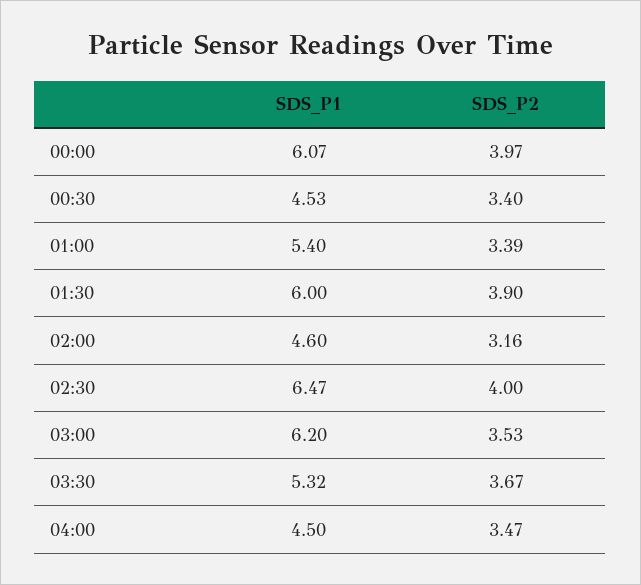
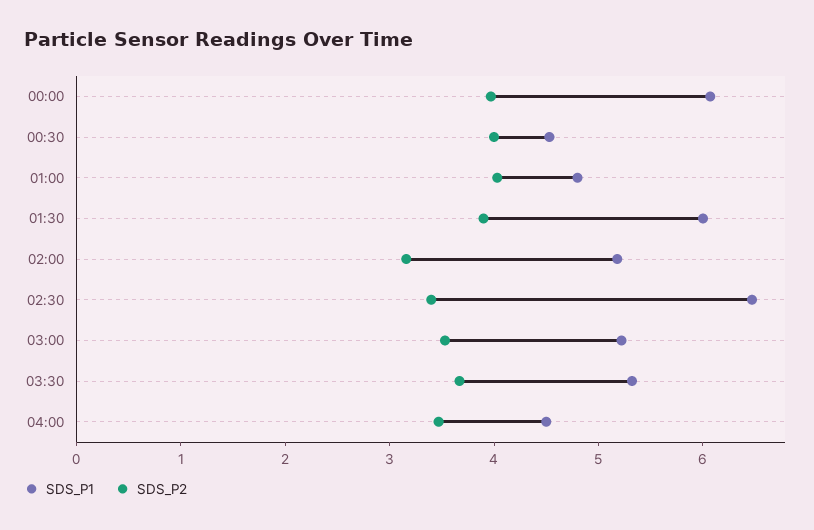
  {
    "SDS_P1": {
      "00:00": 6.07,
      "00:30": 4.53,
-     "01:00": 5.4,
+     "01:00": 4.8,
      "01:30": 6,
-     "02:00": 4.6,
+     "02:00": 5.2,
      "02:30": 6.47,
-     "03:00": 6.2,
+     "03:00": 5.2,
      "03:30": 5.32,
      "04:00": 4.5
    },
    "SDS_P2": {
      "00:00": 3.97,
-     "00:30": 3.4,
+     "00:30": 4,
-     "01:00": 3.39,
+     "01:00": 4,
      "01:30": 3.9,
      "02:00": 3.16,
-     "02:30": 4,
+     "02:30": 3.4,
      "03:00": 3.53,
      "03:30": 3.67,
      "04:00": 3.47
    }
  }

